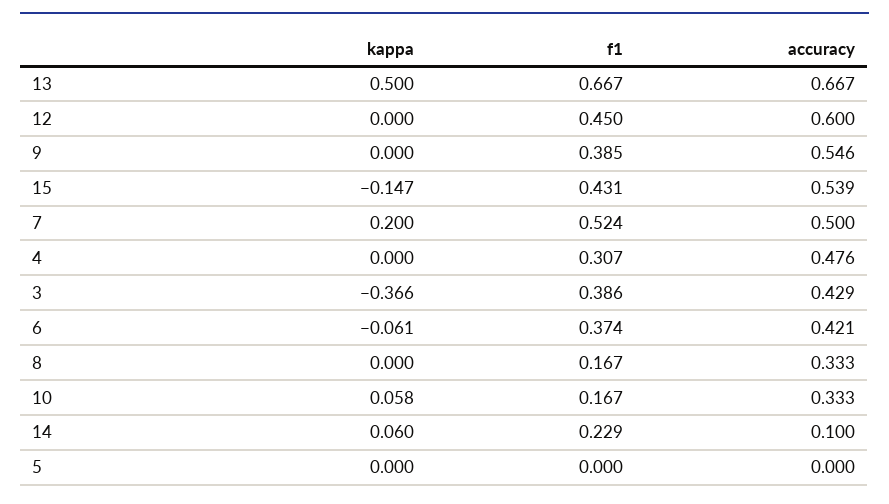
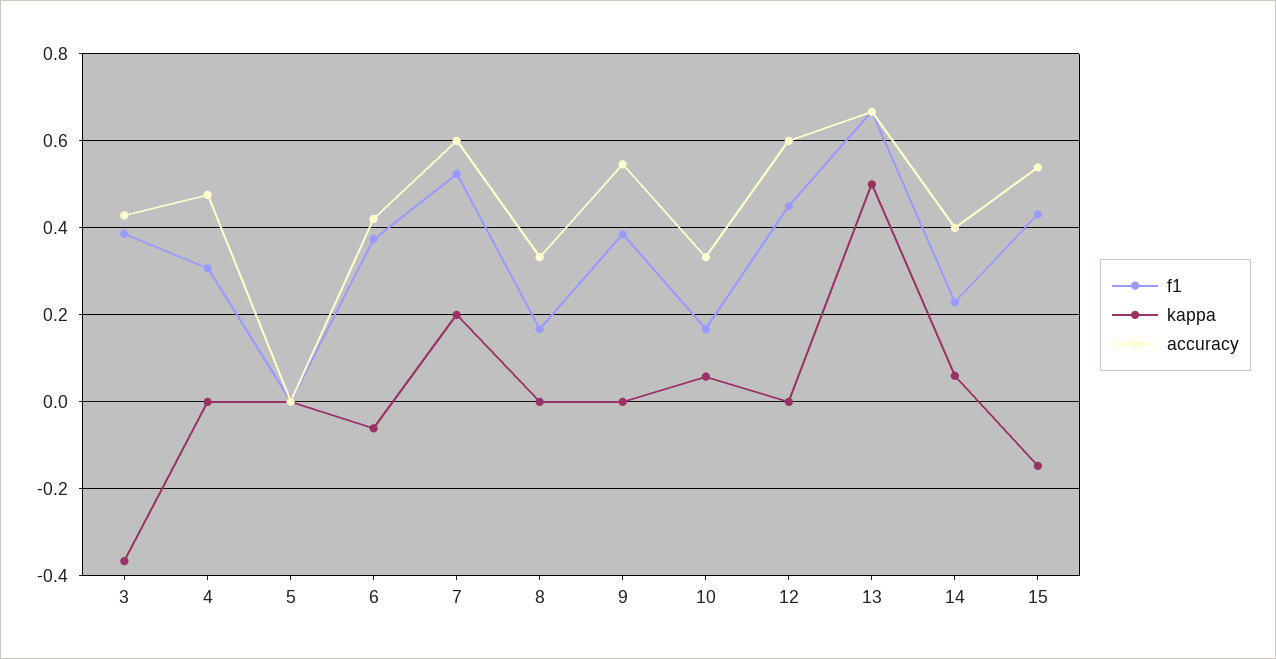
  {
    "kappa": {
      "13": 0.5,
      "12": 0,
      "9": 0,
      "15": -0.147,
      "7": 0.2,
      "4": 0,
      "3": -0.366,
      "6": -0.061,
      "8": 0,
      "10": 0.058,
      "14": 0.06,
      "5": 0
    },
    "f1": {
      "13": 0.667,
      "12": 0.45,
      "9": 0.385,
      "15": 0.431,
      "7": 0.524,
      "4": 0.307,
      "3": 0.386,
      "6": 0.374,
      "8": 0.167,
      "10": 0.167,
      "14": 0.229,
      "5": 0
    },
    "accuracy": {
      "13": 0.667,
      "12": 0.6,
      "9": 0.546,
      "15": 0.539,
-     "7": 0.5,
+     "7": 0.6,
      "4": 0.476,
      "3": 0.429,
      "6": 0.421,
      "8": 0.333,
      "10": 0.333,
-     "14": 0.1,
+     "14": 0.4,
      "5": 0
    }
  }

